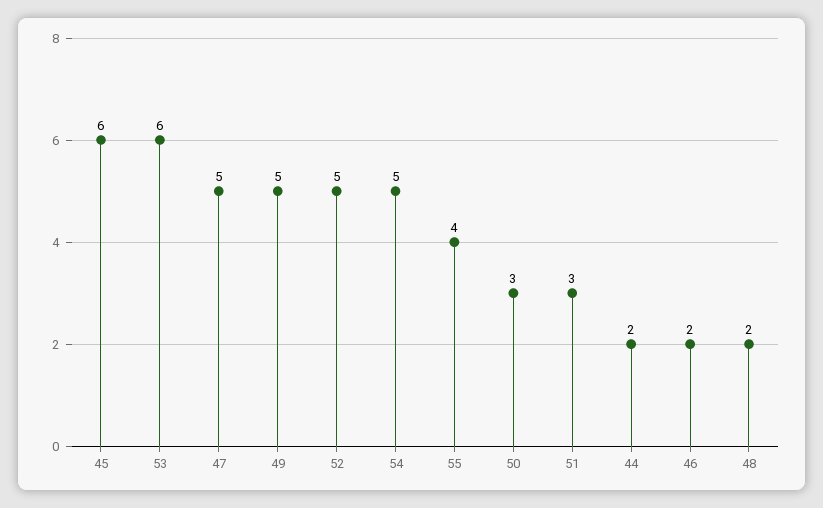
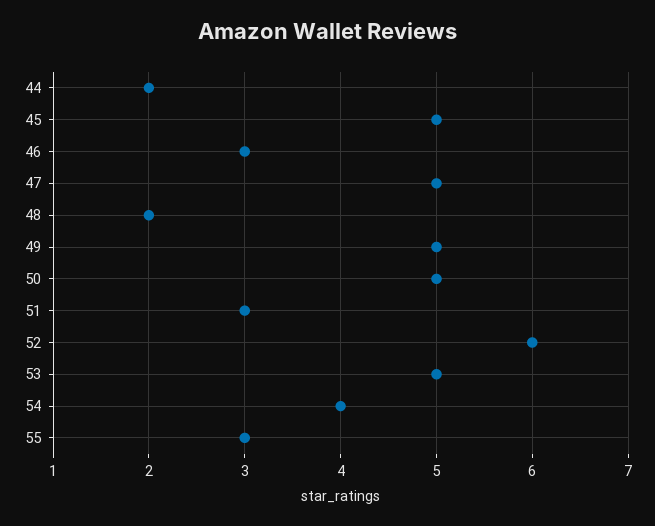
  {
-   "45": 6,
+   "45": 5,
-   "53": 6,
+   "53": 5,
    "47": 5,
    "49": 5,
-   "52": 5,
+   "52": 6,
-   "54": 5,
+   "54": 4,
-   "55": 4,
+   "55": 3,
-   "50": 3,
+   "50": 5,
    "51": 3,
    "44": 2,
-   "46": 2,
+   "46": 3,
    "48": 2
  }

